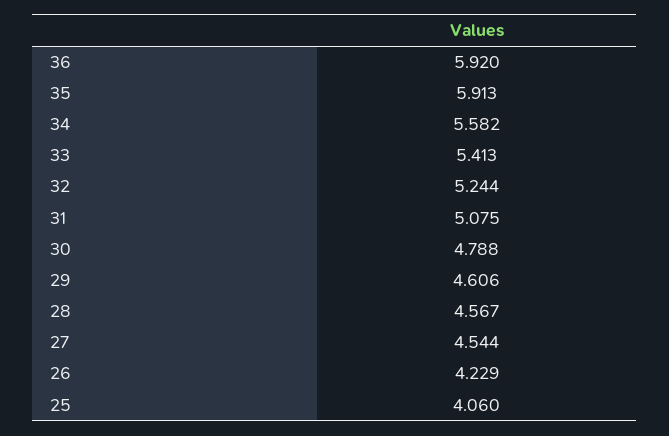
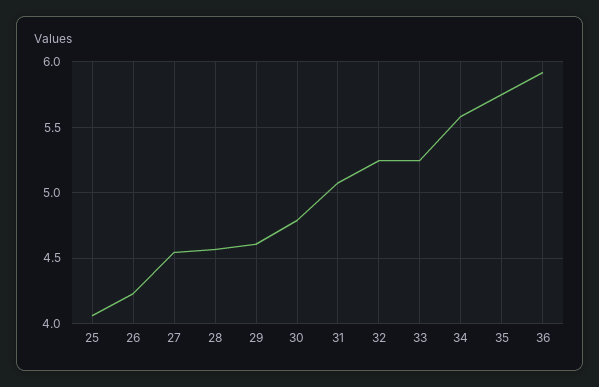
  {
    "36": 5.92,
-   "35": 5.913,
+   "35": 5.75,
    "34": 5.582,
-   "33": 5.413,
+   "33": 5.25,
    "32": 5.244,
    "31": 5.075,
    "30": 4.788,
    "29": 4.606,
    "28": 4.567,
    "27": 4.544,
    "26": 4.229,
    "25": 4.06
  }

